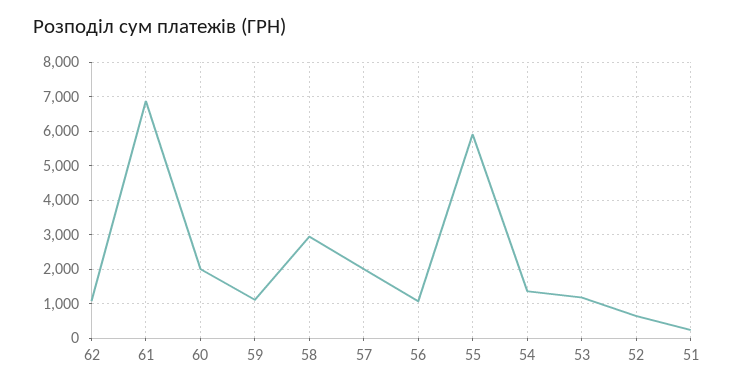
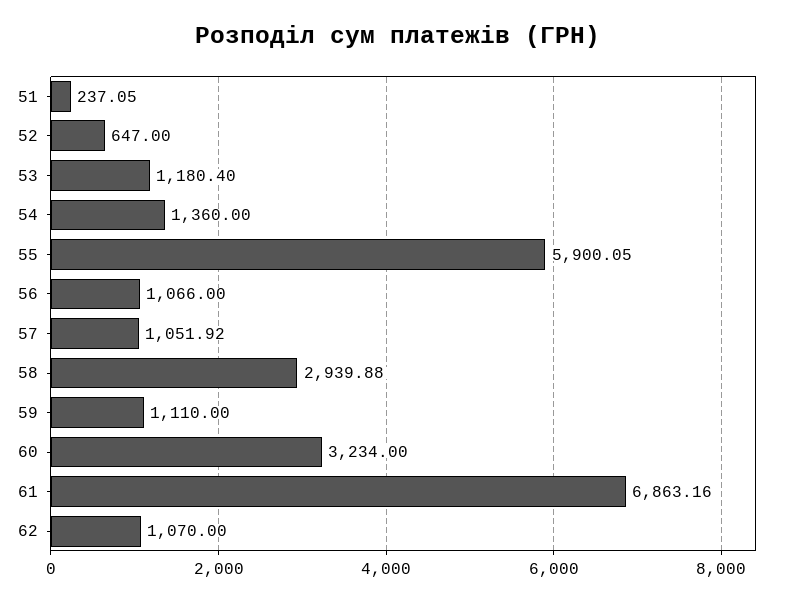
  {
    "62": 1070,
    "61": 6863.16,
-   "60": 2000,
+   "60": 3234,
    "59": 1110,
    "58": 2939.88,
-   "57": 2000,
+   "57": 1051.92,
    "56": 1066,
    "55": 5900.05,
    "54": 1360,
    "53": 1180.4,
    "52": 647,
    "51": 237.05
  }

